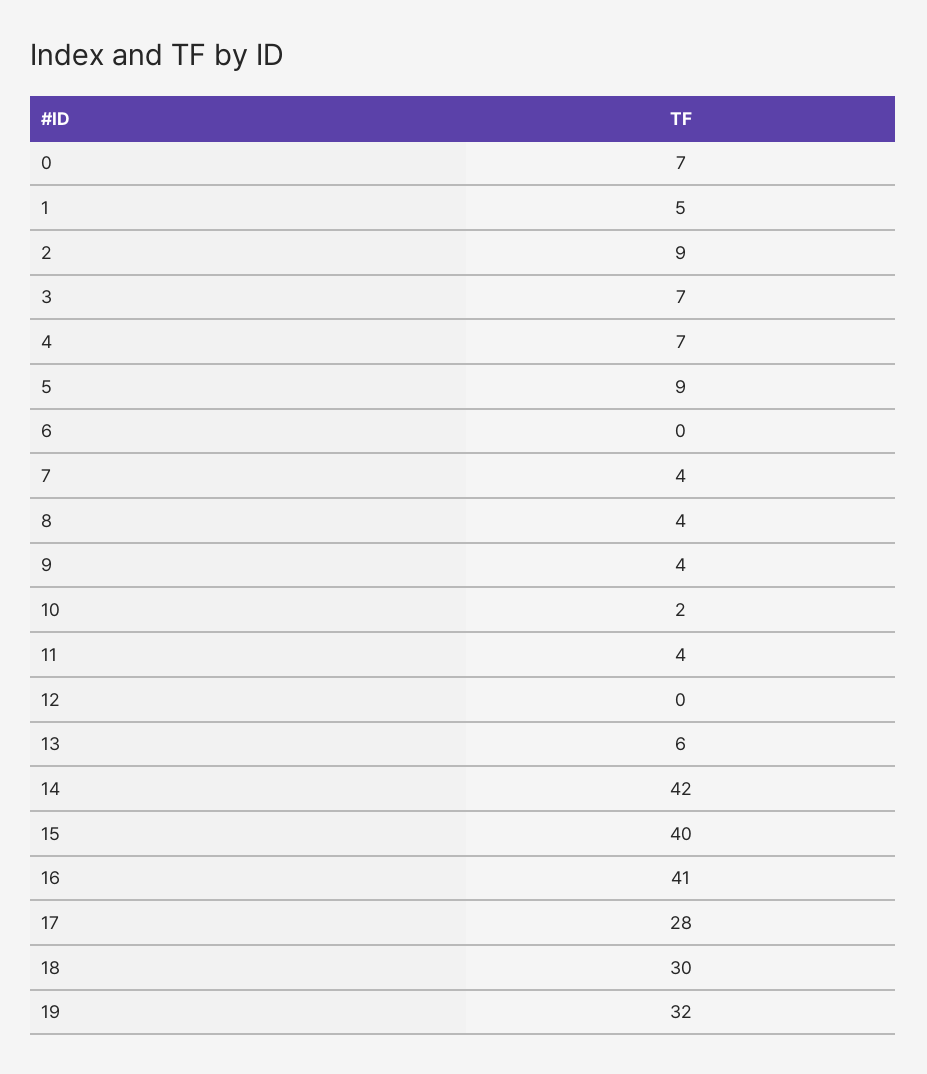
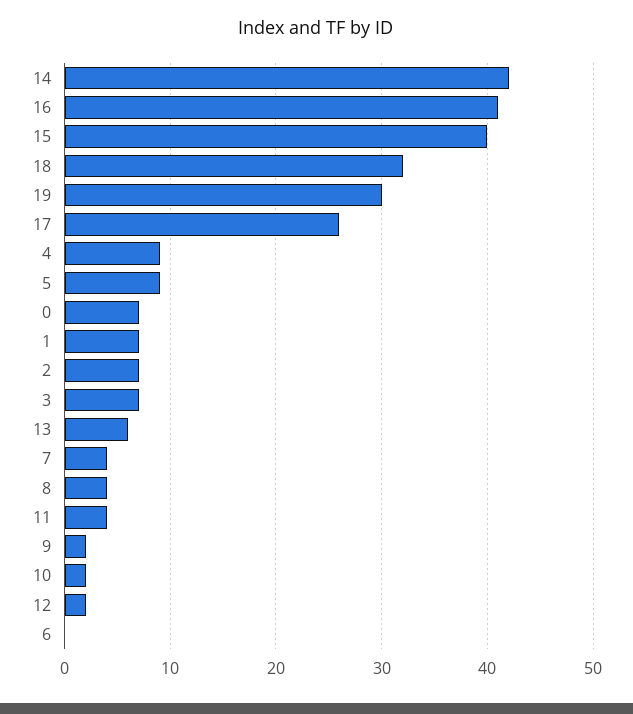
  {
    "0": 7,
-   "1": 5,
+   "1": 7,
-   "2": 9,
+   "2": 7,
    "3": 7,
-   "4": 7,
+   "4": 9,
    "5": 9,
    "6": 0,
    "7": 4,
    "8": 4,
-   "9": 4,
+   "9": 2,
    "10": 2,
    "11": 4,
-   "12": 0,
+   "12": 2,
    "13": 6,
    "14": 42,
    "15": 40,
    "16": 41,
-   "17": 28,
+   "17": 26,
-   "18": 30,
+   "18": 32,
-   "19": 32
+   "19": 30
  }

